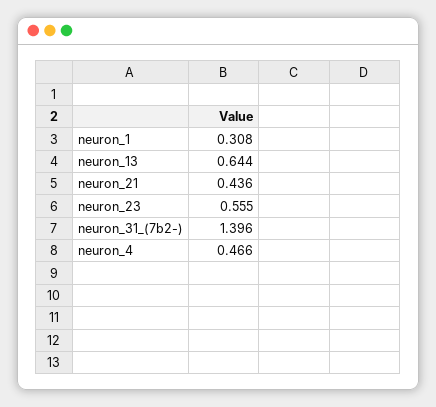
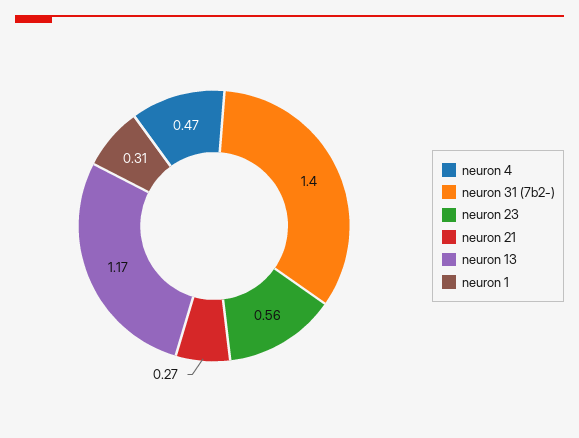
  {
    "neuron_1": 0.308,
-   "neuron_13": 0.644,
+   "neuron_13": 1.17,
-   "neuron_21": 0.436,
+   "neuron_21": 0.27,
    "neuron_23": 0.555,
    "neuron_31_(7b2-)": 1.396,
    "neuron_4": 0.466
  }

